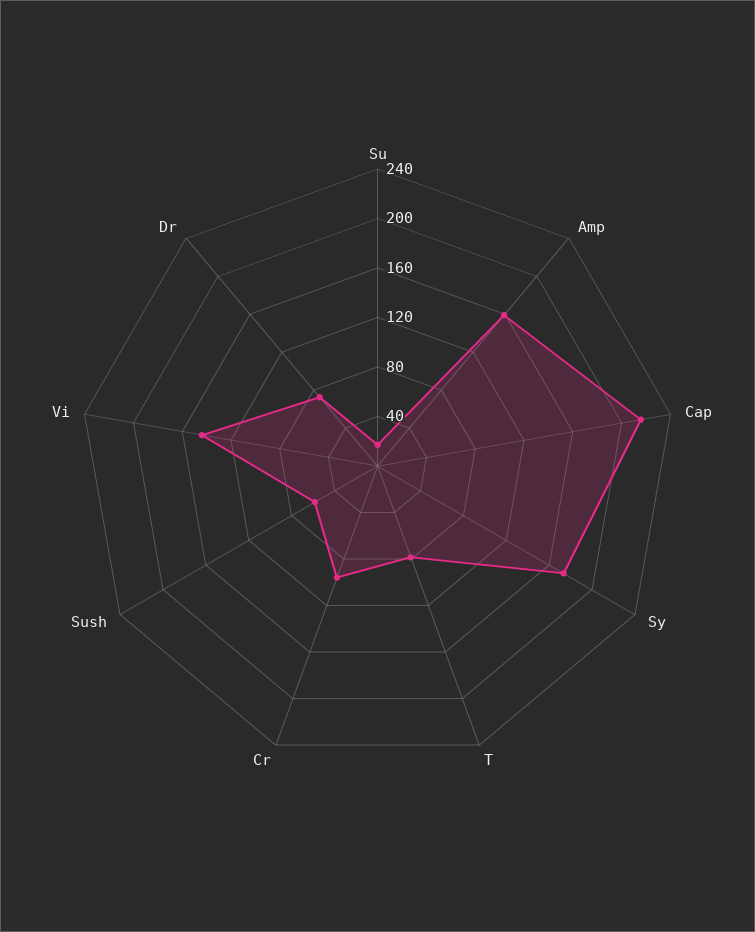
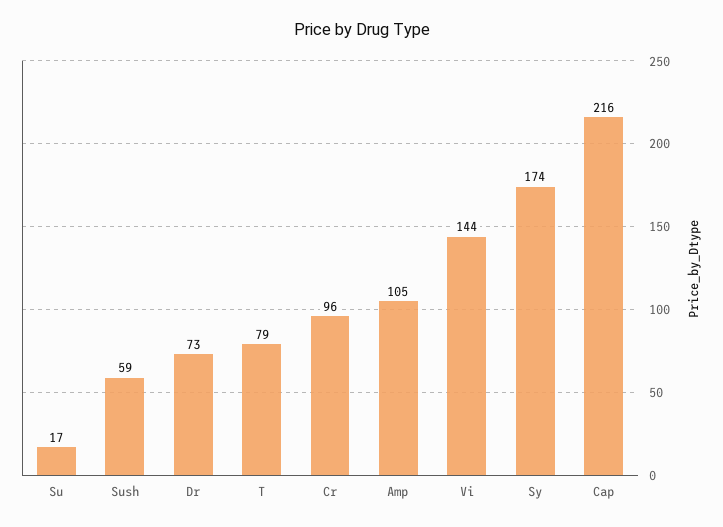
  {
    "Su": 17,
-   "Amp": 160,
+   "Amp": 105,
    "Cap": 216,
    "Sy": 174,
    "T": 79,
    "Cr": 96,
    "Sush": 59,
    "Vi": 144,
    "Dr": 73
  }

